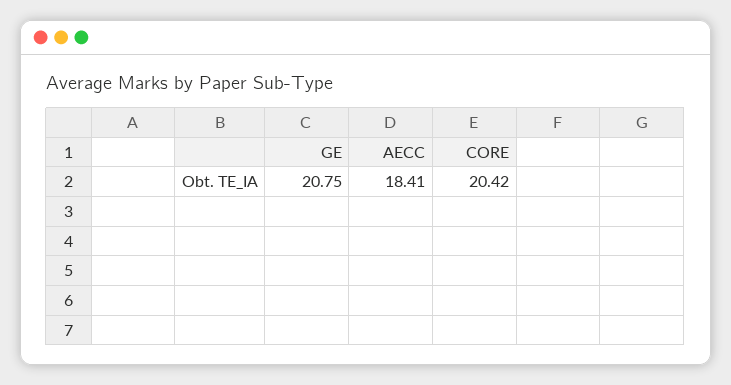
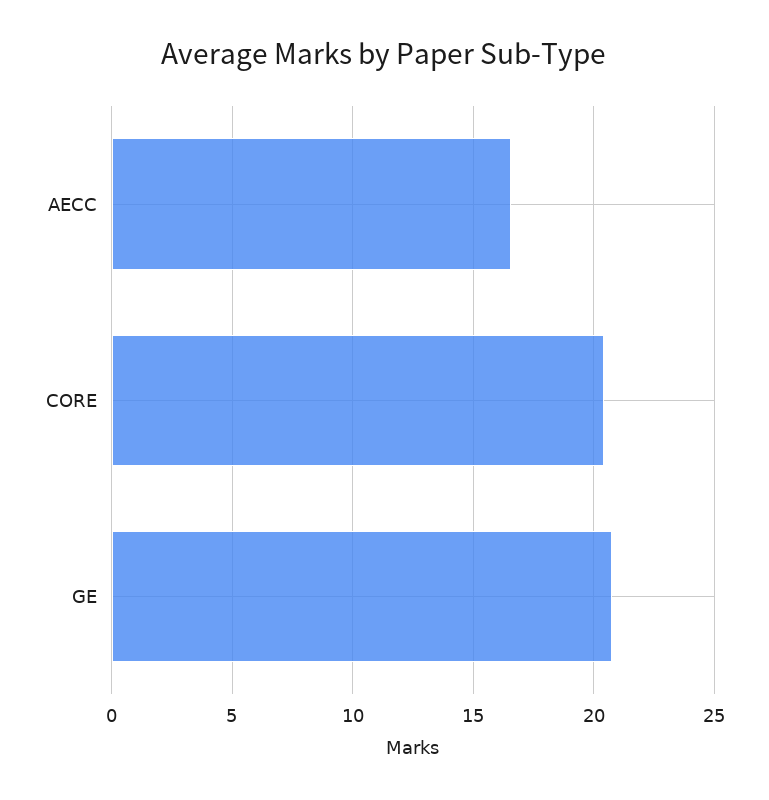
  {
    "GE": 20.75,
-   "AECC": 18.41,
+   "AECC": 16.5,
    "CORE": 20.42
  }

